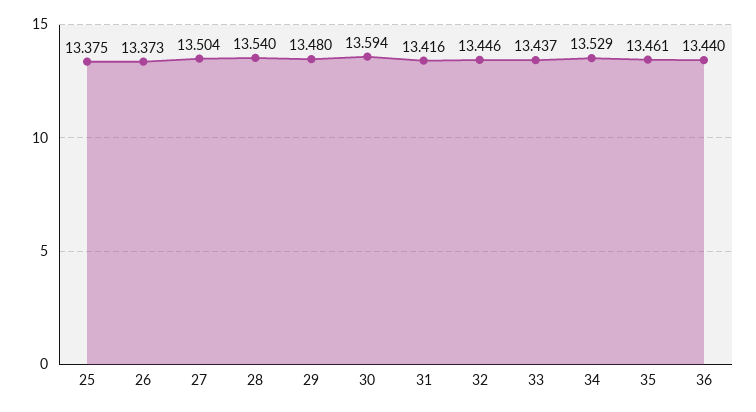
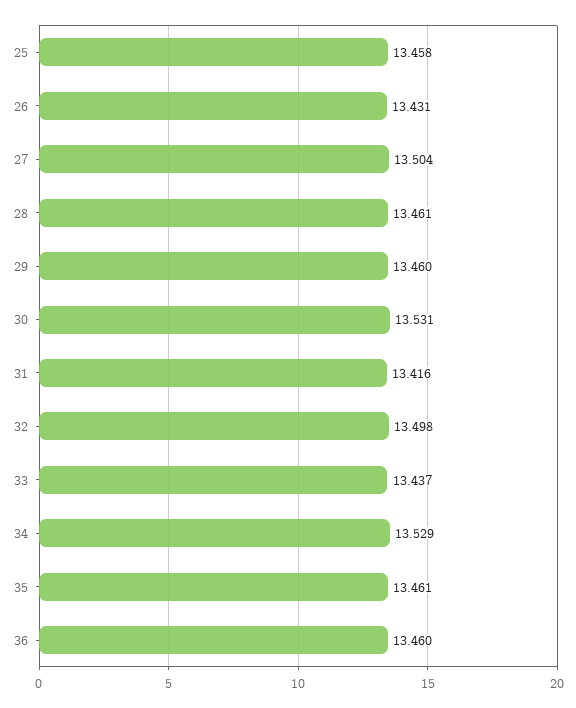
  {
-   "25": 13.375,
+   "25": 13.458,
-   "26": 13.373,
+   "26": 13.431,
    "27": 13.504,
-   "28": 13.54,
+   "28": 13.461,
-   "29": 13.48,
+   "29": 13.46,
-   "30": 13.594,
+   "30": 13.531,
    "31": 13.416,
-   "32": 13.446,
+   "32": 13.498,
    "33": 13.437,
    "34": 13.529,
    "35": 13.461,
-   "36": 13.44
+   "36": 13.46
  }

